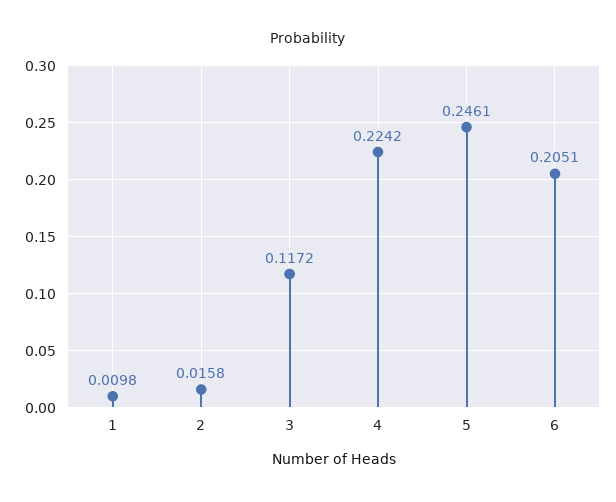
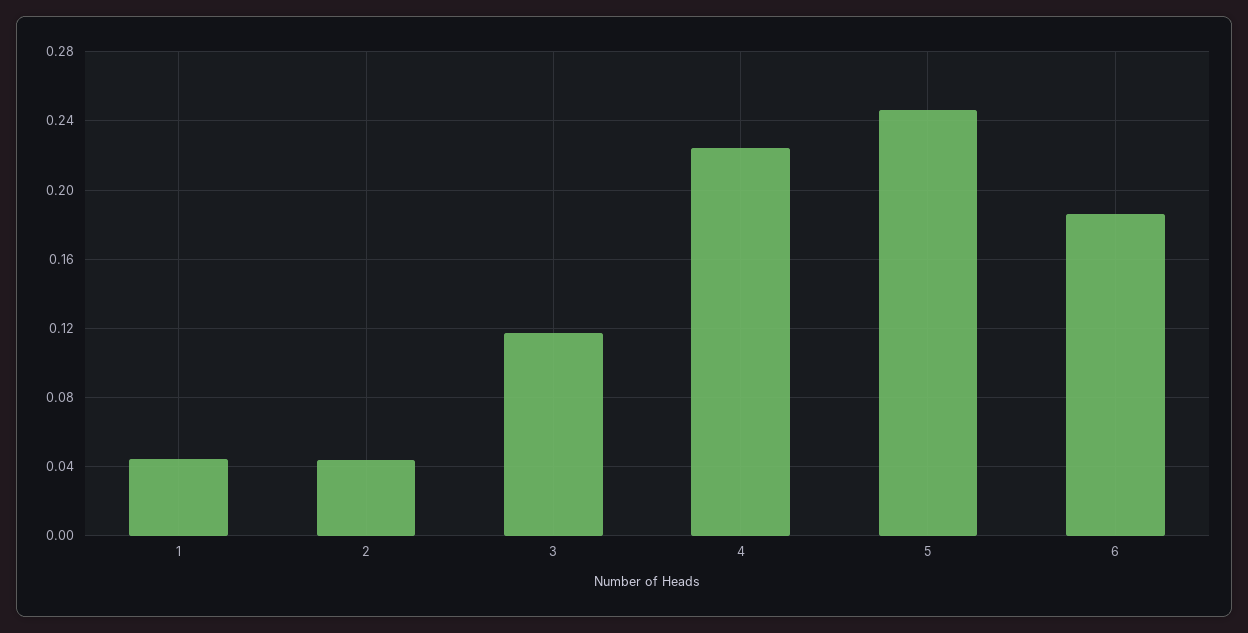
  {
-   "1": 0.0098,
+   "1": 0.045,
-   "2": 0.0158,
+   "2": 0.045,
    "3": 0.1172,
    "4": 0.2242,
    "5": 0.2461,
-   "6": 0.2051
+   "6": 0.185
  }

